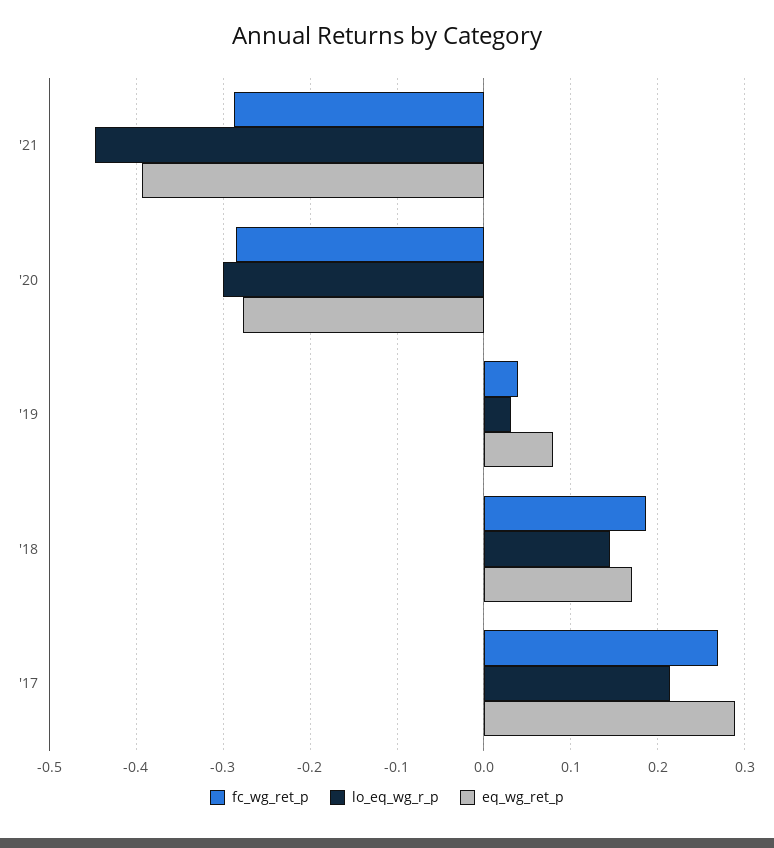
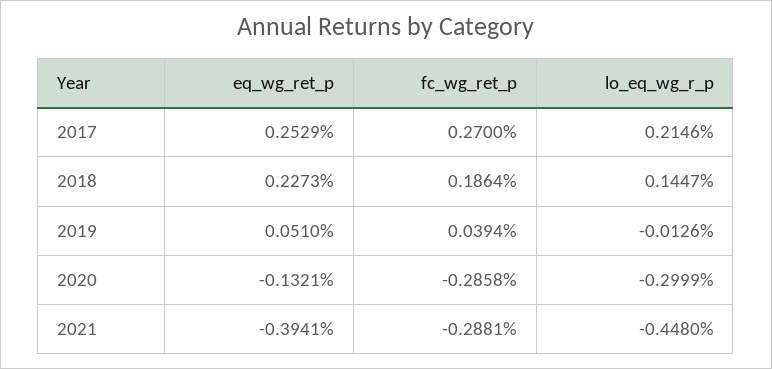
  {
    "fc_wg_ret_p": {
      "'21": -0.2881,
      "'20": -0.2858,
      "'19": 0.0394,
      "'18": 0.1864,
      "'17": 0.27
    },
    "lo_eq_wg_r_p": {
      "'21": -0.448,
      "'20": -0.2999,
-     "'19": 0.03,
+     "'19": -0.0126,
      "'18": 0.1447,
      "'17": 0.2146
    },
    "eq_wg_ret_p": {
      "'21": -0.3941,
-     "'20": -0.28,
+     "'20": -0.1321,
-     "'19": 0.08,
+     "'19": 0.051,
-     "'18": 0.17,
+     "'18": 0.2273,
-     "'17": 0.29
+     "'17": 0.2529
    }
  }

